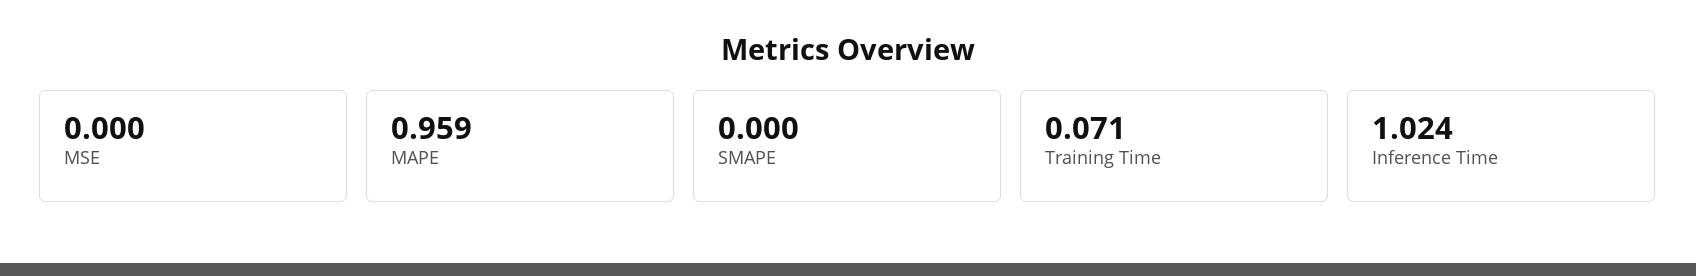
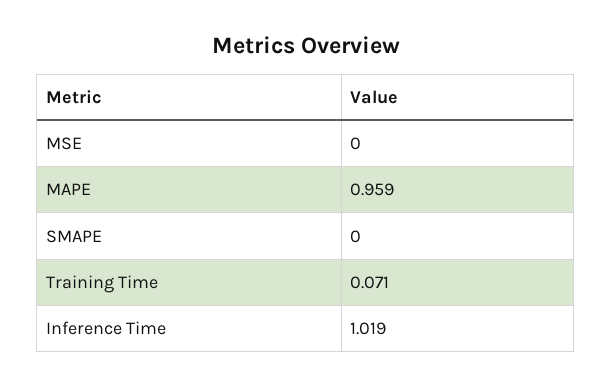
  {
    "MSE": 0,
    "MAPE": 0.959,
    "SMAPE": 0,
    "Training Time": 0.071,
-   "Inference Time": 1.024
+   "Inference Time": 1.019
  }

